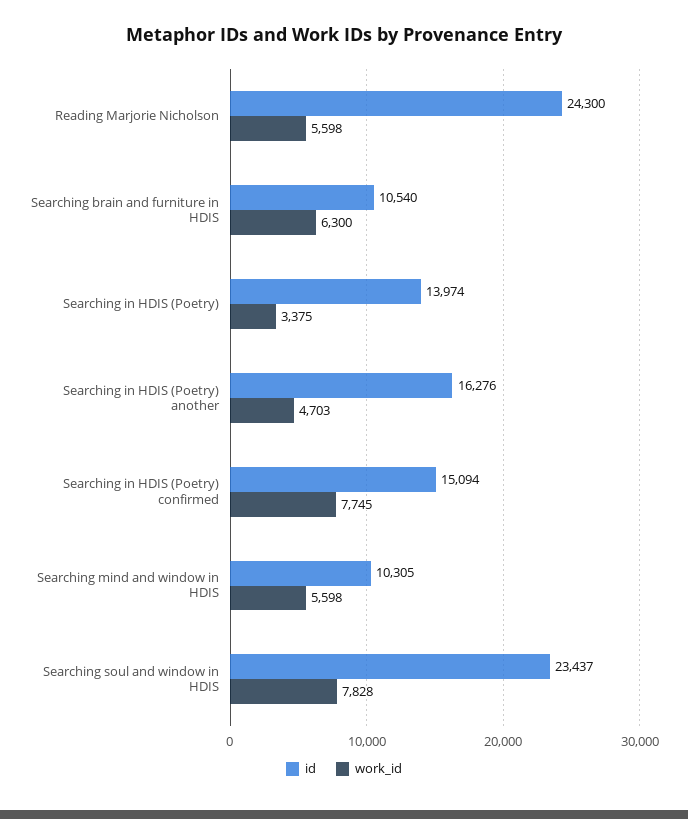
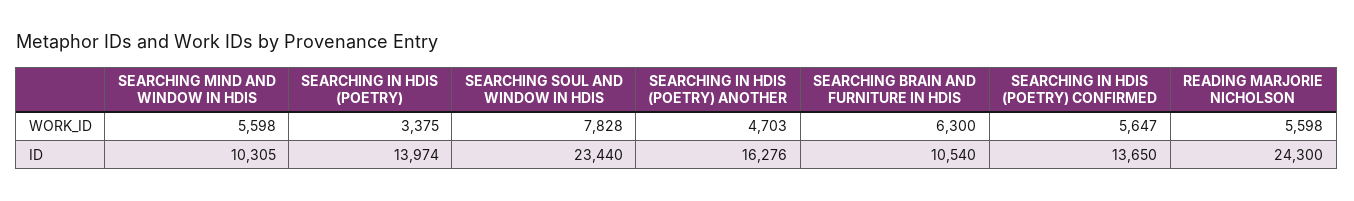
  {
    "id": {
      "Reading Marjorie Nicholson": 24300,
      "Searching brain and furniture in HDIS": 10540,
      "Searching in HDIS (Poetry)": 13974,
      "Searching in HDIS (Poetry) another": 16276,
-     "Searching in HDIS (Poetry) confirmed": 15094,
+     "Searching in HDIS (Poetry) confirmed": 13650,
      "Searching mind and window in HDIS": 10305,
-     "Searching soul and window in HDIS": 23437
+     "Searching soul and window in HDIS": 23440
    },
    "work_id": {
      "Reading Marjorie Nicholson": 5598,
      "Searching brain and furniture in HDIS": 6300,
      "Searching in HDIS (Poetry)": 3375,
      "Searching in HDIS (Poetry) another": 4703,
-     "Searching in HDIS (Poetry) confirmed": 7745,
+     "Searching in HDIS (Poetry) confirmed": 5647,
      "Searching mind and window in HDIS": 5598,
      "Searching soul and window in HDIS": 7828
    }
  }

